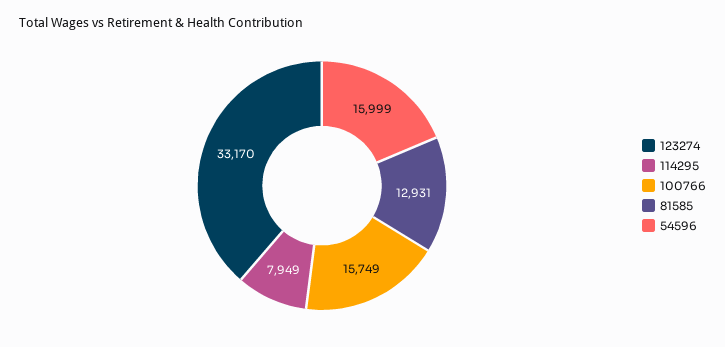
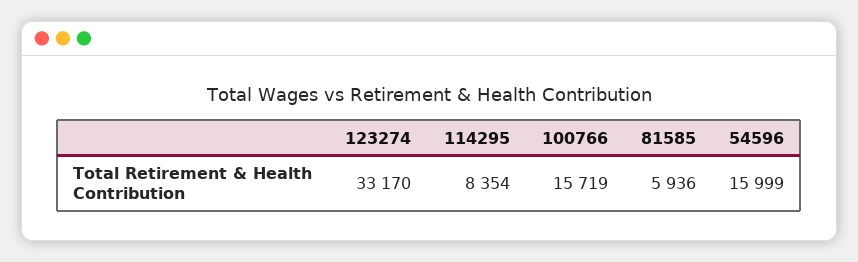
  {
    "123274": 33170,
-   "114295": 7949,
+   "114295": 8354,
-   "100766": 15749,
+   "100766": 15719,
-   "81585": 12931,
+   "81585": 5936,
    "54596": 15999
  }

